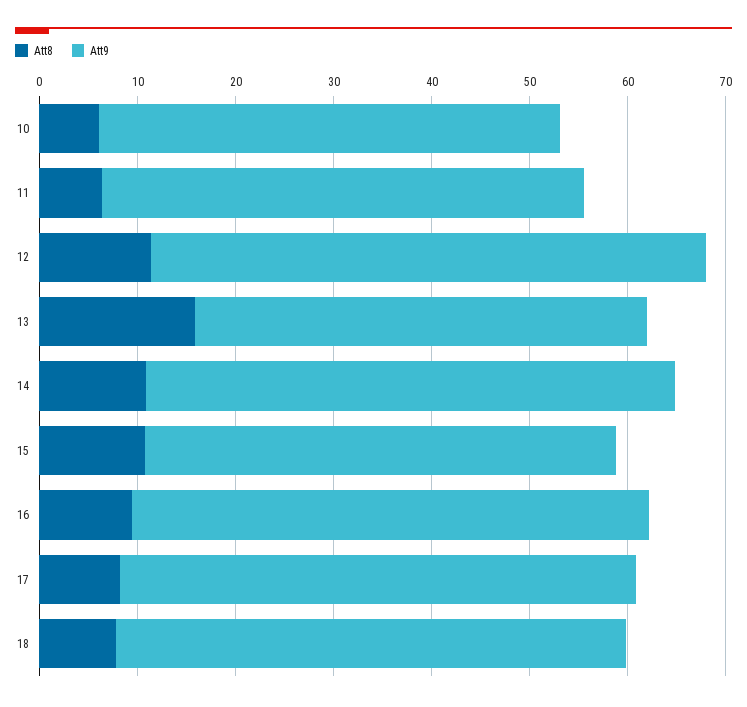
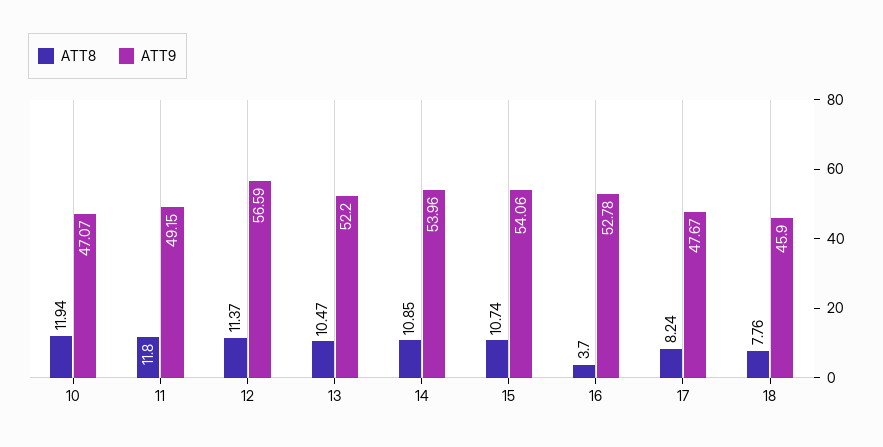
  {
    "Att8": {
-     "10": 6,
+     "10": 11.94,
-     "11": 6,
+     "11": 11.8,
      "12": 11.37,
-     "13": 16,
+     "13": 10.47,
      "14": 10.85,
      "15": 10.74,
-     "16": 10,
+     "16": 3.7,
      "17": 8.24,
      "18": 7.76
    },
    "Att9": {
      "10": 47.07,
      "11": 49.15,
      "12": 56.59,
-     "13": 46,
+     "13": 52.2,
      "14": 53.96,
-     "15": 48,
+     "15": 54.06,
      "16": 52.78,
-     "17": 52,
+     "17": 47.67,
-     "18": 52
+     "18": 45.9
    }
  }

